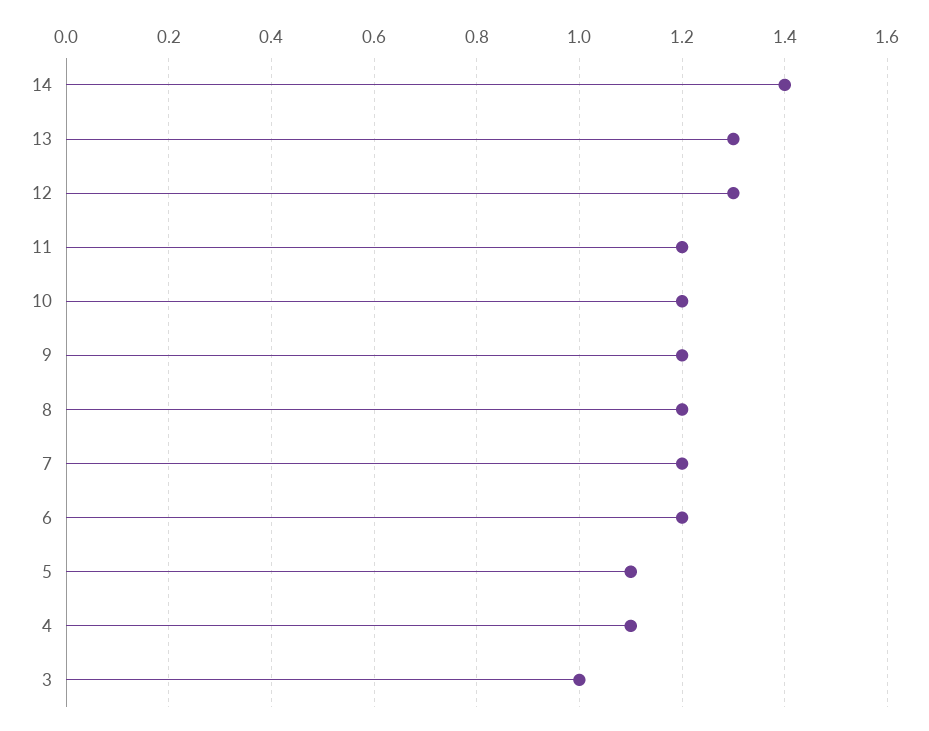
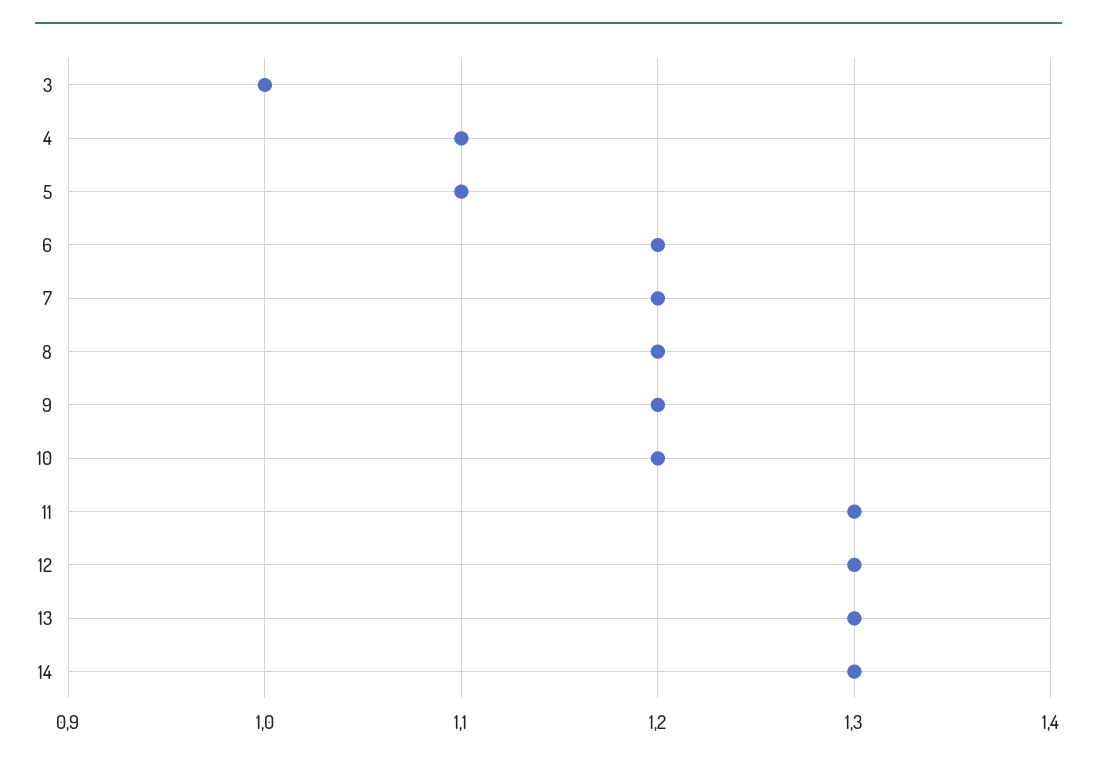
  {
-   "14": 1.4,
+   "14": 1.3,
    "13": 1.3,
    "12": 1.3,
-   "11": 1.2,
+   "11": 1.3,
    "10": 1.2,
    "9": 1.2,
    "8": 1.2,
    "7": 1.2,
    "6": 1.2,
    "5": 1.1,
    "4": 1.1,
    "3": 1
  }

